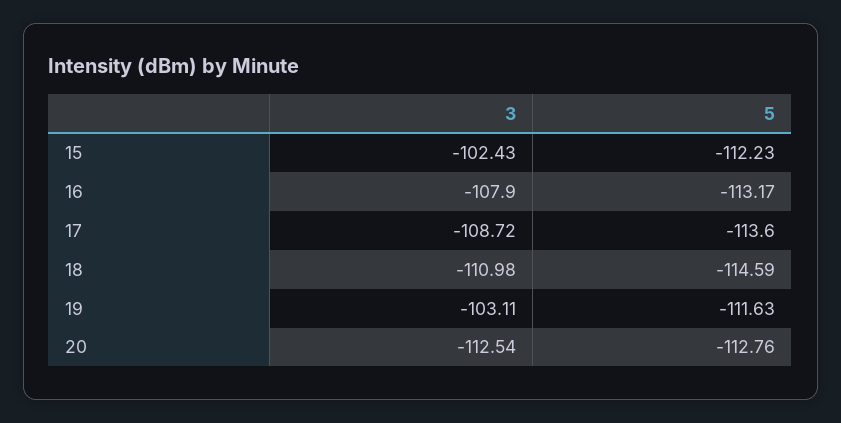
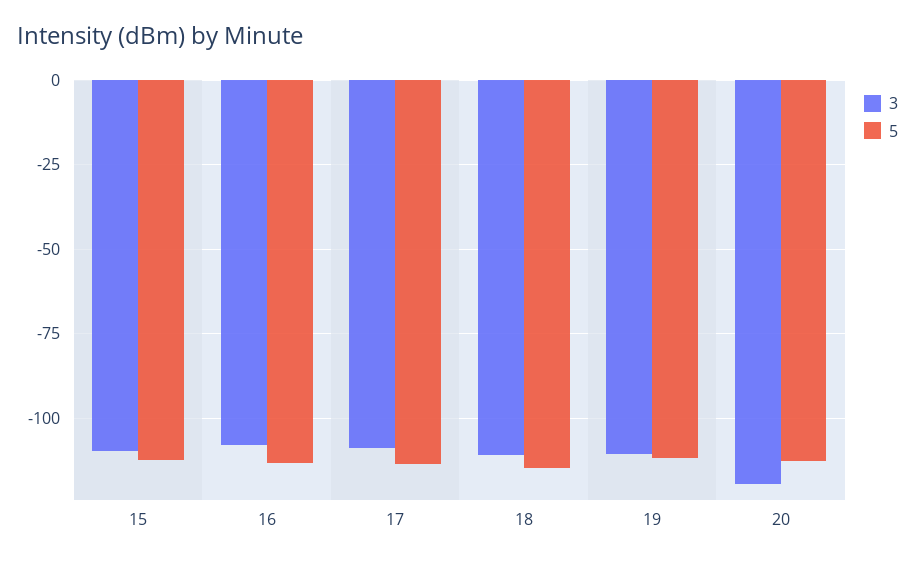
  {
    "3": {
-     "15": -102.43,
+     "15": -110,
      "16": -107.9,
      "17": -108.72,
      "18": -110.98,
-     "19": -103.11,
+     "19": -110,
-     "20": -112.54
+     "20": -120
    },
    "5": {
      "15": -112.23,
      "16": -113.17,
      "17": -113.6,
      "18": -114.59,
      "19": -111.63,
      "20": -112.76
    }
  }

